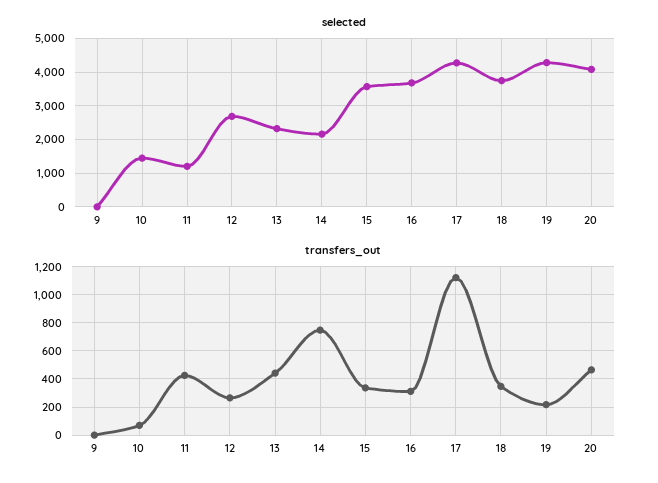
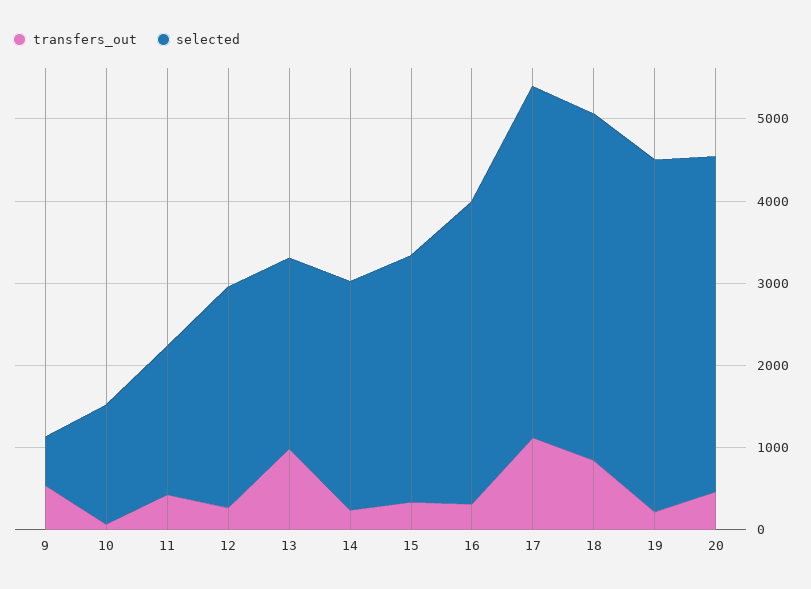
  {
    "selected": {
-     "9": 0,
+     "9": 600,
      "10": 1400,
-     "11": 1200,
+     "11": 1800,
      "12": 2600,
      "13": 2400,
-     "14": 2200,
+     "14": 2800,
-     "15": 3600,
+     "15": 3000,
      "16": 3600,
      "17": 4200,
-     "18": 3800,
+     "18": 4200,
      "19": 4200,
      "20": 4000
    },
    "transfers_out": {
-     "9": 0,
+     "9": 600,
      "10": 50,
      "11": 450,
      "12": 250,
-     "13": 450,
+     "13": 1000,
-     "14": 750,
+     "14": 200,
      "15": 350,
      "16": 300,
      "17": 1100,
-     "18": 350,
+     "18": 800,
      "19": 200,
      "20": 450
    }
  }

